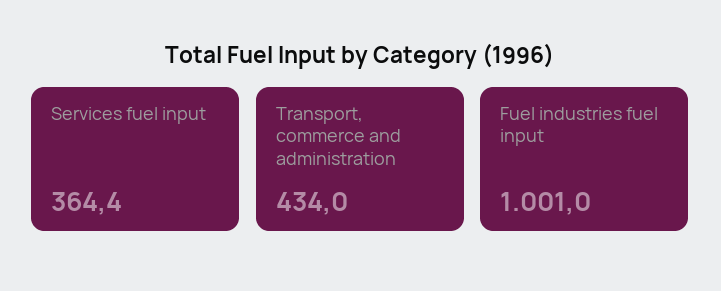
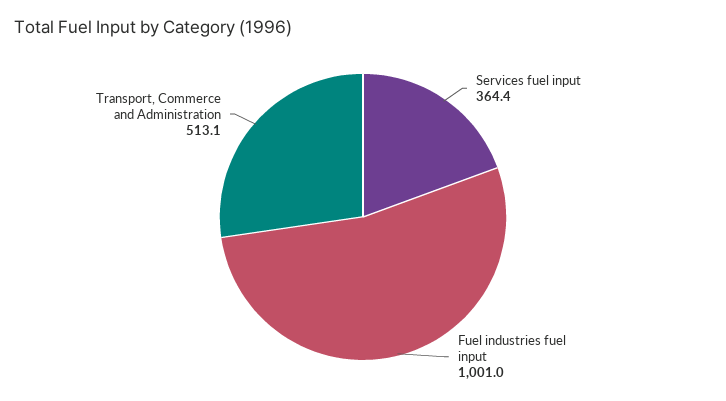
  {
    "Services fuel input": 364.4,
-   "Transport, commerce and administration": 434,
+   "Transport, commerce and administration": 513.1,
    "Fuel industries fuel input": 1001
  }

